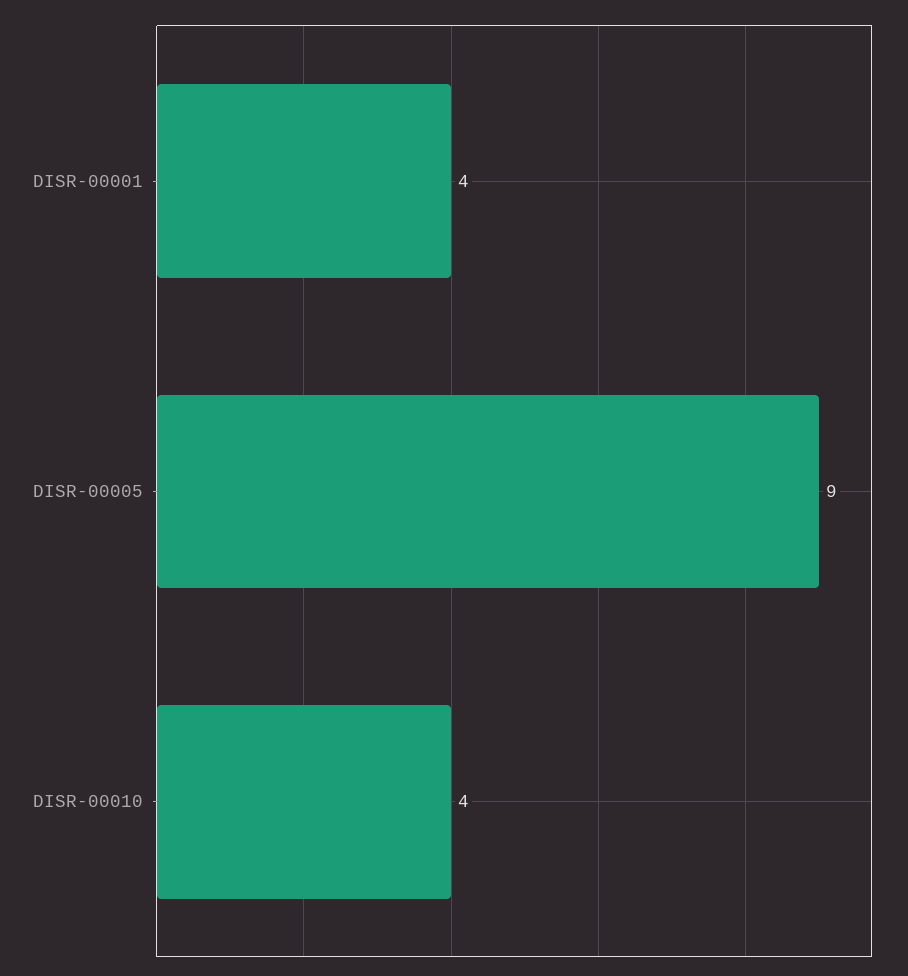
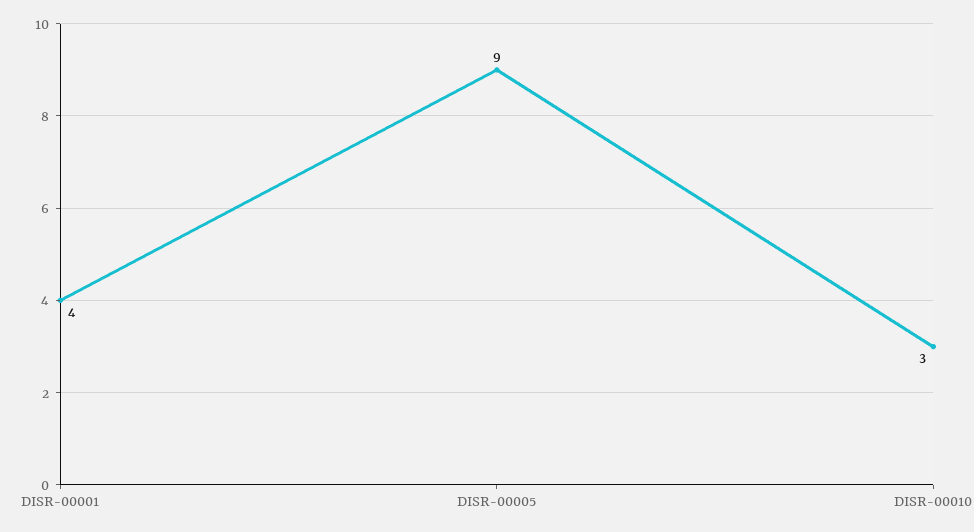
  {
    "DISR-00001": 4,
    "DISR-00005": 9,
-   "DISR-00010": 4
+   "DISR-00010": 3
  }

